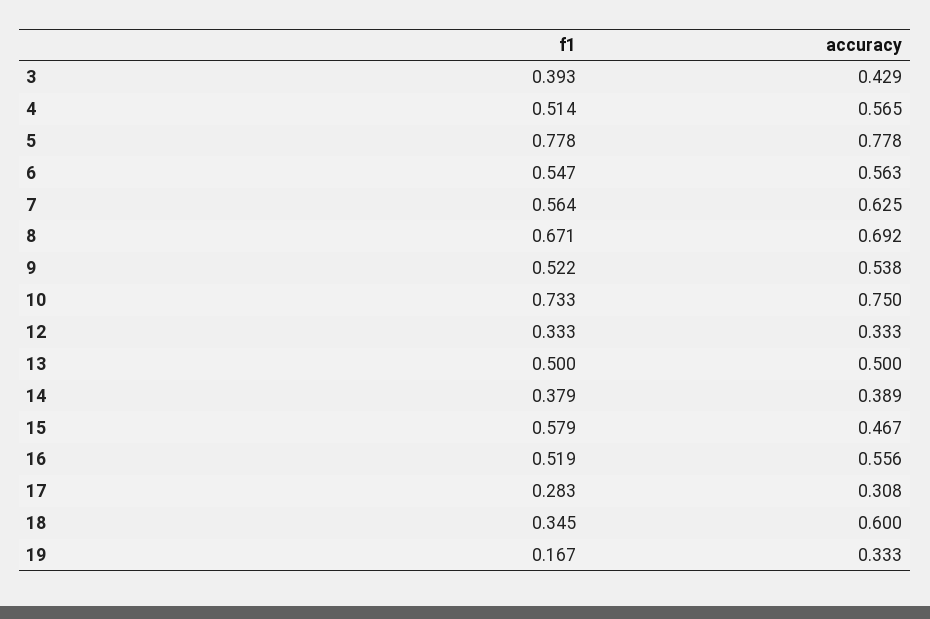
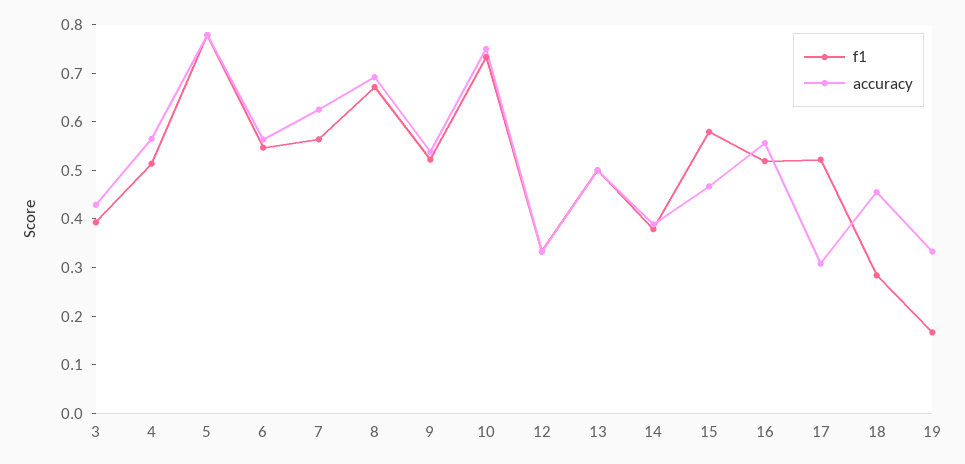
  {
    "f1": {
      "3": 0.393,
      "4": 0.514,
      "5": 0.778,
      "6": 0.547,
      "7": 0.564,
      "8": 0.671,
      "9": 0.522,
      "10": 0.733,
      "12": 0.333,
      "13": 0.5,
      "14": 0.379,
      "15": 0.579,
      "16": 0.519,
-     "17": 0.283,
+     "17": 0.52,
-     "18": 0.345,
+     "18": 0.28,
      "19": 0.167
    },
    "accuracy": {
      "3": 0.429,
      "4": 0.565,
      "5": 0.778,
      "6": 0.563,
      "7": 0.625,
      "8": 0.692,
      "9": 0.538,
      "10": 0.75,
      "12": 0.333,
      "13": 0.5,
      "14": 0.389,
      "15": 0.467,
      "16": 0.556,
      "17": 0.308,
-     "18": 0.6,
+     "18": 0.46,
      "19": 0.333
    }
  }

